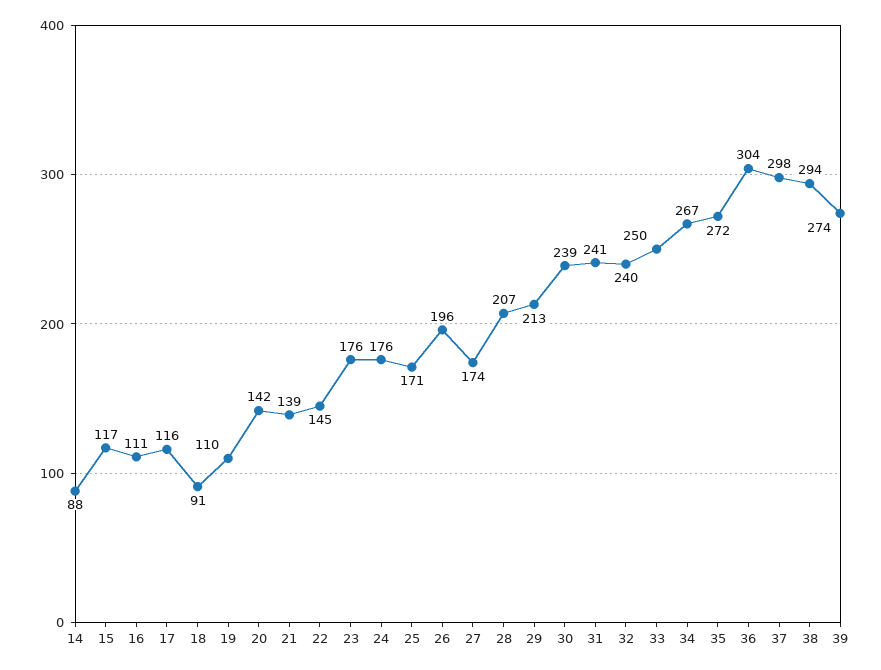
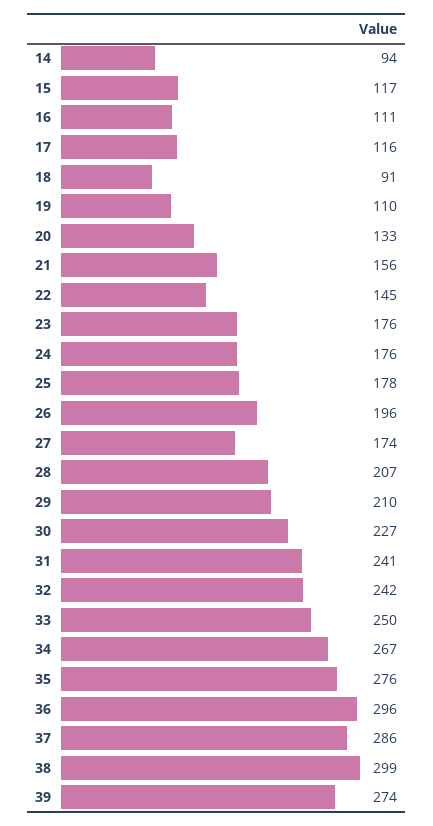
  {
-   "14": 88,
+   "14": 94,
    "15": 117,
    "16": 111,
    "17": 116,
    "18": 91,
    "19": 110,
-   "20": 142,
+   "20": 133,
-   "21": 139,
+   "21": 156,
    "22": 145,
    "23": 176,
    "24": 176,
-   "25": 171,
+   "25": 178,
    "26": 196,
    "27": 174,
    "28": 207,
-   "29": 213,
+   "29": 210,
-   "30": 239,
+   "30": 227,
    "31": 241,
-   "32": 240,
+   "32": 242,
    "33": 250,
    "34": 267,
-   "35": 272,
+   "35": 276,
-   "36": 304,
+   "36": 296,
-   "37": 298,
+   "37": 286,
-   "38": 294,
+   "38": 299,
    "39": 274
  }

